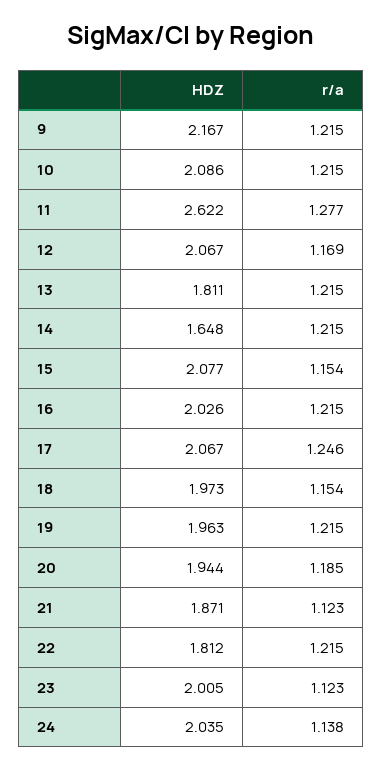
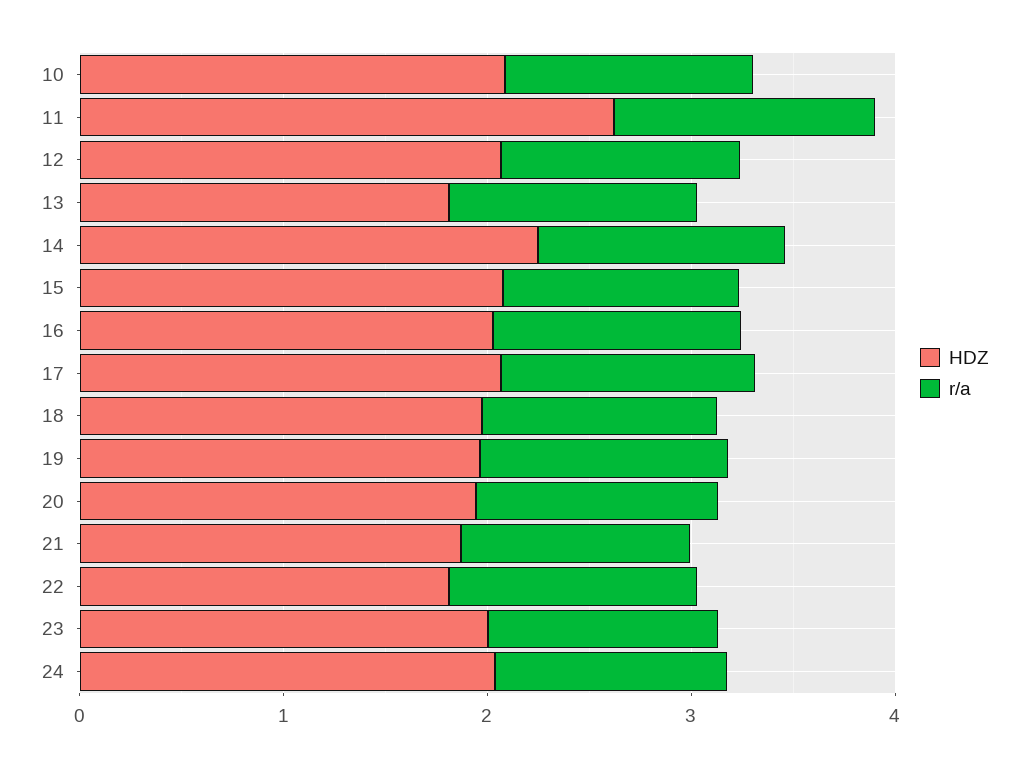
  {
    "HDZ": {
-     "9": 2.167,
      "10": 2.086,
      "11": 2.622,
      "12": 2.067,
      "13": 1.811,
-     "14": 1.648,
+     "14": 2.2,
      "15": 2.077,
      "16": 2.026,
      "17": 2.067,
      "18": 1.973,
      "19": 1.963,
      "20": 1.944,
      "21": 1.871,
      "22": 1.812,
      "23": 2.005,
      "24": 2.035
    },
    "r/a": {
-     "9": 1.215,
      "10": 1.215,
      "11": 1.277,
      "12": 1.169,
      "13": 1.215,
      "14": 1.215,
      "15": 1.154,
      "16": 1.215,
      "17": 1.246,
      "18": 1.154,
      "19": 1.215,
      "20": 1.185,
      "21": 1.123,
      "22": 1.215,
      "23": 1.123,
      "24": 1.138
    }
  }

